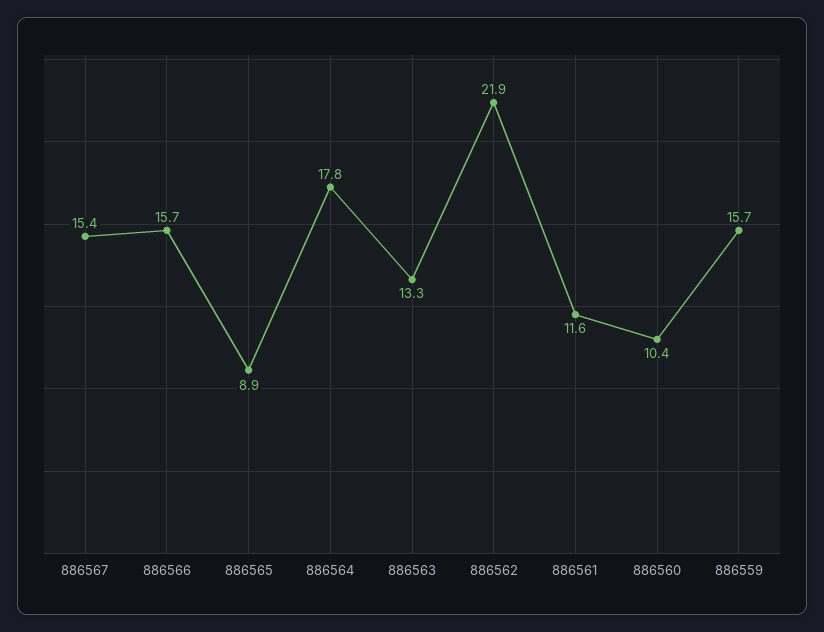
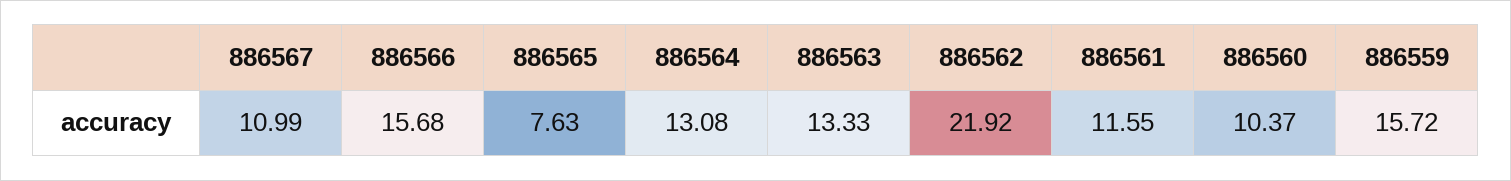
  {
-   "886567": 15.4,
+   "886567": 10.99,
    "886566": 15.68,
-   "886565": 8.9,
+   "886565": 7.63,
-   "886564": 17.8,
+   "886564": 13.08,
    "886563": 13.33,
    "886562": 21.92,
    "886561": 11.55,
    "886560": 10.37,
    "886559": 15.72
  }

